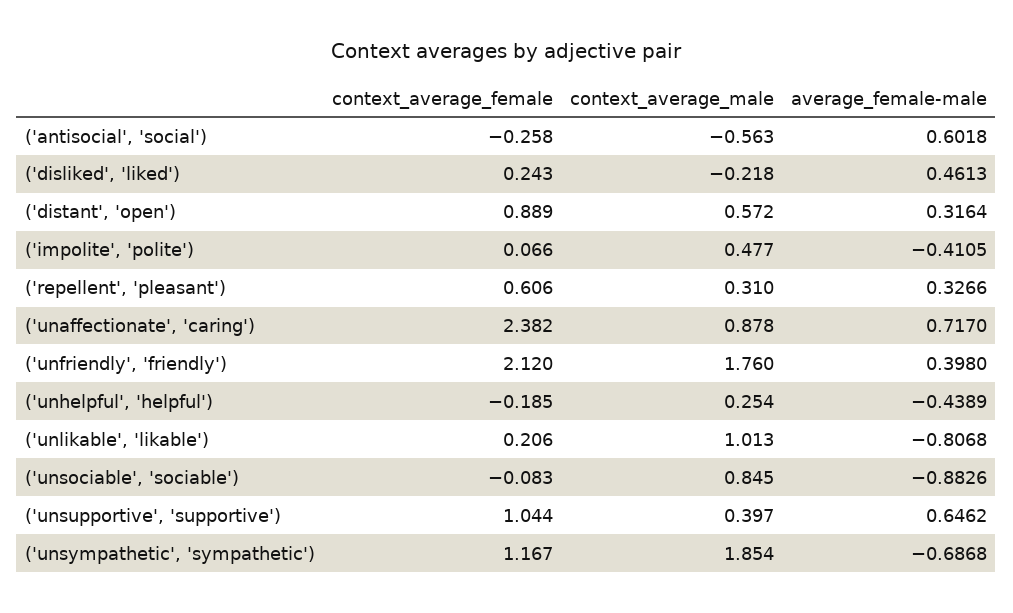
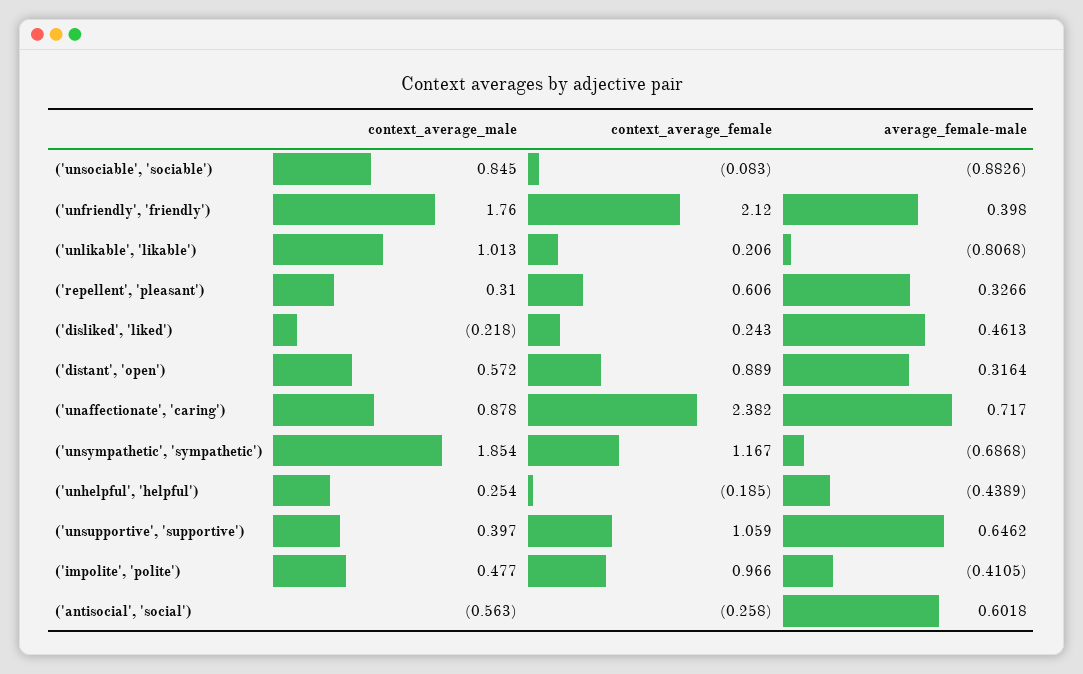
  {
    "context_average_female": {
      "('antisocial', 'social')": -0.258,
      "('disliked', 'liked')": 0.243,
      "('distant', 'open')": 0.889,
-     "('impolite', 'polite')": 0.066,
+     "('impolite', 'polite')": 0.966,
      "('repellent', 'pleasant')": 0.606,
      "('unaffectionate', 'caring')": 2.382,
      "('unfriendly', 'friendly')": 2.12,
      "('unhelpful', 'helpful')": -0.185,
      "('unlikable', 'likable')": 0.206,
      "('unsociable', 'sociable')": -0.083,
-     "('unsupportive', 'supportive')": 1.044,
+     "('unsupportive', 'supportive')": 1.059,
      "('unsympathetic', 'sympathetic')": 1.167
    },
    "context_average_male": {
      "('antisocial', 'social')": -0.563,
      "('disliked', 'liked')": -0.218,
      "('distant', 'open')": 0.572,
      "('impolite', 'polite')": 0.477,
      "('repellent', 'pleasant')": 0.31,
      "('unaffectionate', 'caring')": 0.878,
      "('unfriendly', 'friendly')": 1.76,
      "('unhelpful', 'helpful')": 0.254,
      "('unlikable', 'likable')": 1.013,
      "('unsociable', 'sociable')": 0.845,
      "('unsupportive', 'supportive')": 0.397,
      "('unsympathetic', 'sympathetic')": 1.854
    },
    "average_female-male": {
      "('antisocial', 'social')": 0.6018,
      "('disliked', 'liked')": 0.4613,
      "('distant', 'open')": 0.3164,
      "('impolite', 'polite')": -0.4105,
      "('repellent', 'pleasant')": 0.3266,
      "('unaffectionate', 'caring')": 0.717,
      "('unfriendly', 'friendly')": 0.398,
      "('unhelpful', 'helpful')": -0.4389,
      "('unlikable', 'likable')": -0.8068,
      "('unsociable', 'sociable')": -0.8826,
      "('unsupportive', 'supportive')": 0.6462,
      "('unsympathetic', 'sympathetic')": -0.6868
    }
  }

